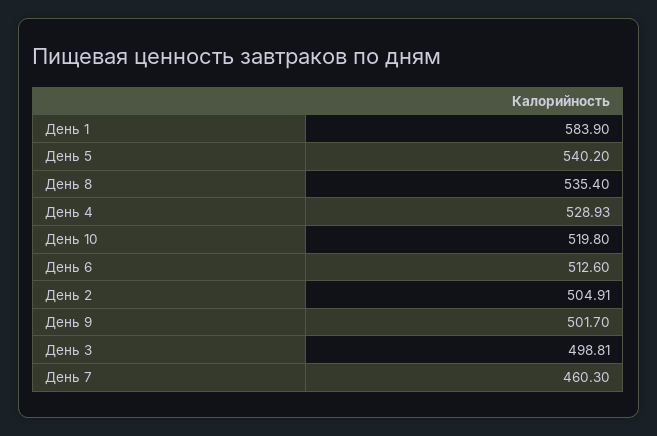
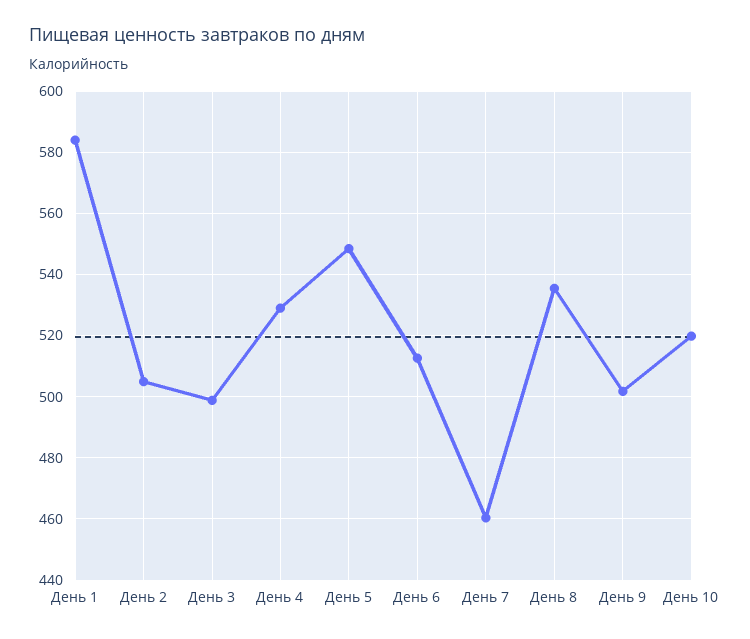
  {
    "День 1": 583.9,
-   "День 5": 540.2,
+   "День 5": 548,
    "День 8": 535.4,
    "День 4": 528.93,
    "День 10": 519.8,
    "День 6": 512.6,
    "День 2": 504.91,
    "День 9": 501.7,
    "День 3": 498.81,
    "День 7": 460.3
  }

